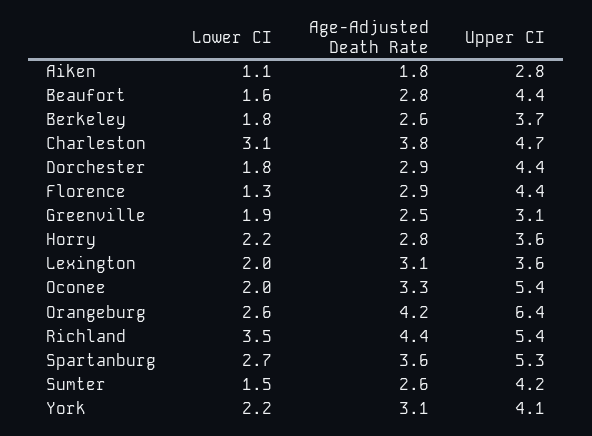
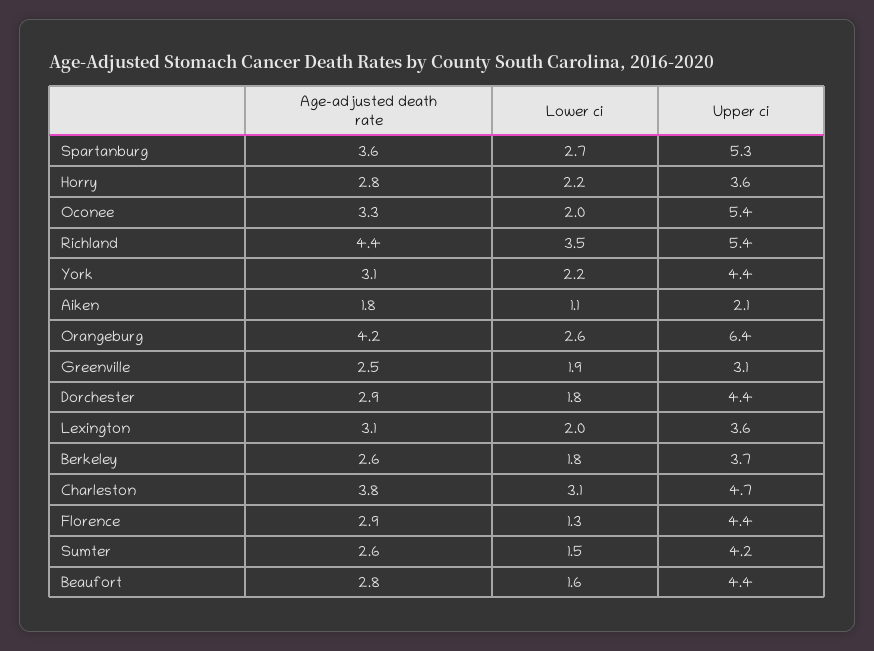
  {
    "Lower CI": {
      "Aiken": 1.1,
      "Beaufort": 1.6,
      "Berkeley": 1.8,
      "Charleston": 3.1,
      "Dorchester": 1.8,
      "Florence": 1.3,
      "Greenville": 1.9,
      "Horry": 2.2,
      "Lexington": 2,
      "Oconee": 2,
      "Orangeburg": 2.6,
      "Richland": 3.5,
      "Spartanburg": 2.7,
      "Sumter": 1.5,
      "York": 2.2
    },
    "Age-Adjusted Death Rate": {
      "Aiken": 1.8,
      "Beaufort": 2.8,
      "Berkeley": 2.6,
      "Charleston": 3.8,
      "Dorchester": 2.9,
      "Florence": 2.9,
      "Greenville": 2.5,
      "Horry": 2.8,
      "Lexington": 3.1,
      "Oconee": 3.3,
      "Orangeburg": 4.2,
      "Richland": 4.4,
      "Spartanburg": 3.6,
      "Sumter": 2.6,
      "York": 3.1
    },
    "Upper CI": {
-     "Aiken": 2.8,
+     "Aiken": 2.1,
      "Beaufort": 4.4,
      "Berkeley": 3.7,
      "Charleston": 4.7,
      "Dorchester": 4.4,
      "Florence": 4.4,
      "Greenville": 3.1,
      "Horry": 3.6,
      "Lexington": 3.6,
      "Oconee": 5.4,
      "Orangeburg": 6.4,
      "Richland": 5.4,
      "Spartanburg": 5.3,
      "Sumter": 4.2,
-     "York": 4.1
+     "York": 4.4
    }
  }

